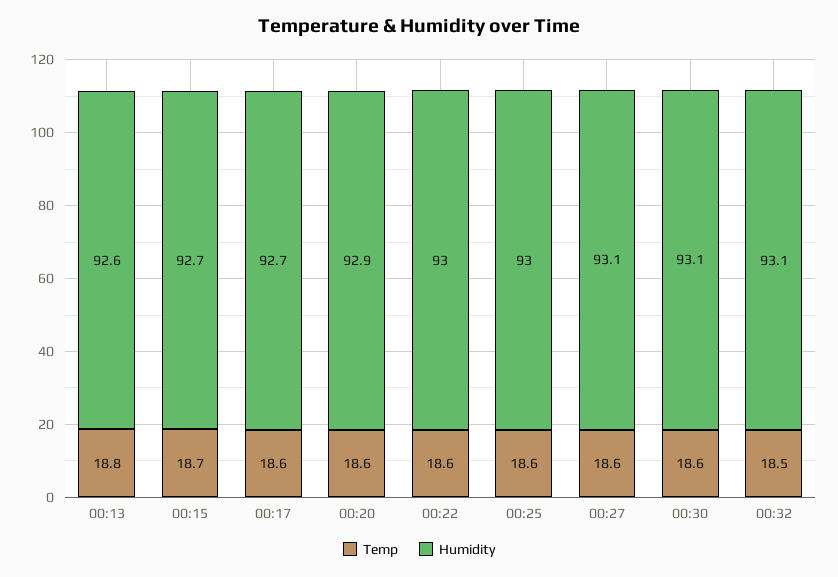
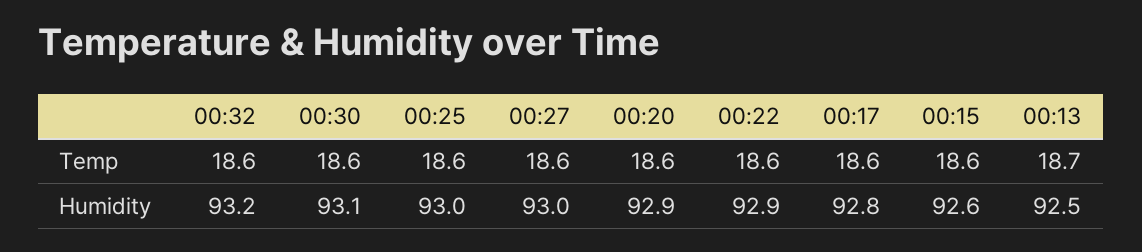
  {
    "Temp": {
-     "00:13": 18.8,
+     "00:13": 18.7,
-     "00:15": 18.7,
+     "00:15": 18.6,
      "00:17": 18.6,
      "00:20": 18.6,
      "00:22": 18.6,
      "00:25": 18.6,
      "00:27": 18.6,
      "00:30": 18.6,
-     "00:32": 18.5
+     "00:32": 18.6
    },
    "Humidity": {
-     "00:13": 92.6,
+     "00:13": 92.5,
-     "00:15": 92.7,
+     "00:15": 92.6,
-     "00:17": 92.7,
+     "00:17": 92.8,
      "00:20": 92.9,
-     "00:22": 93,
+     "00:22": 92.9,
      "00:25": 93,
-     "00:27": 93.1,
+     "00:27": 93,
      "00:30": 93.1,
-     "00:32": 93.1
+     "00:32": 93.2
    }
  }

